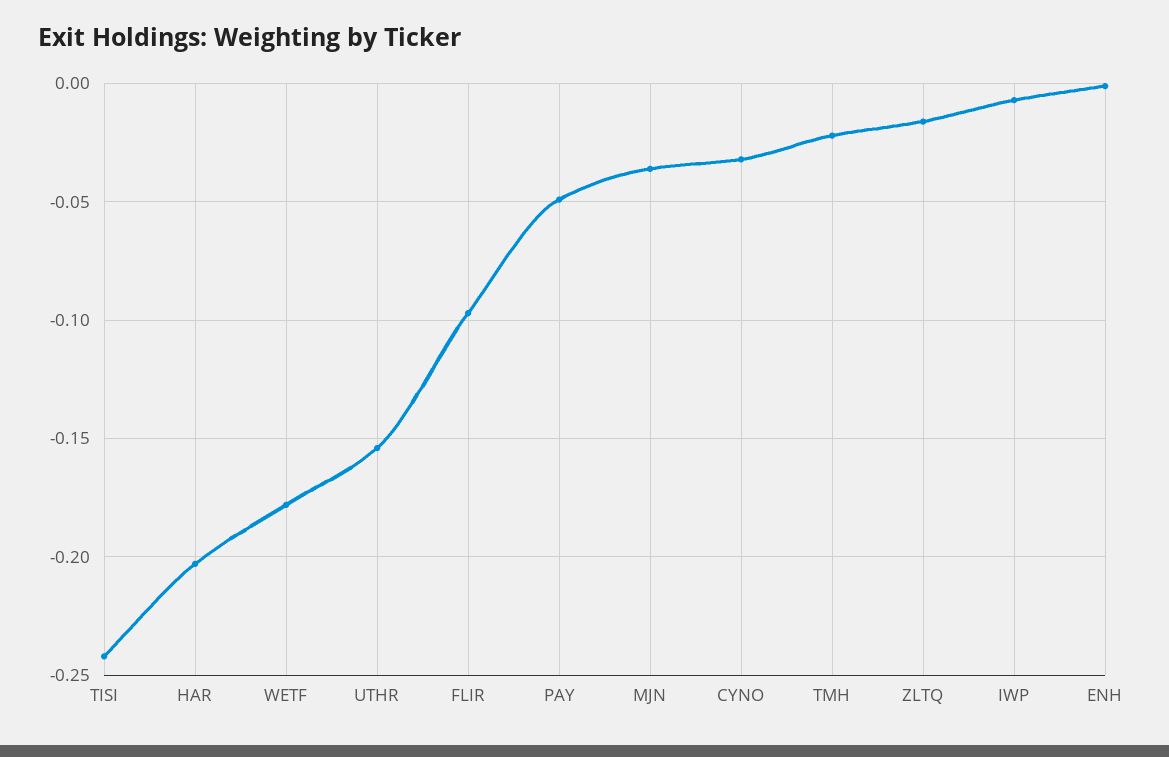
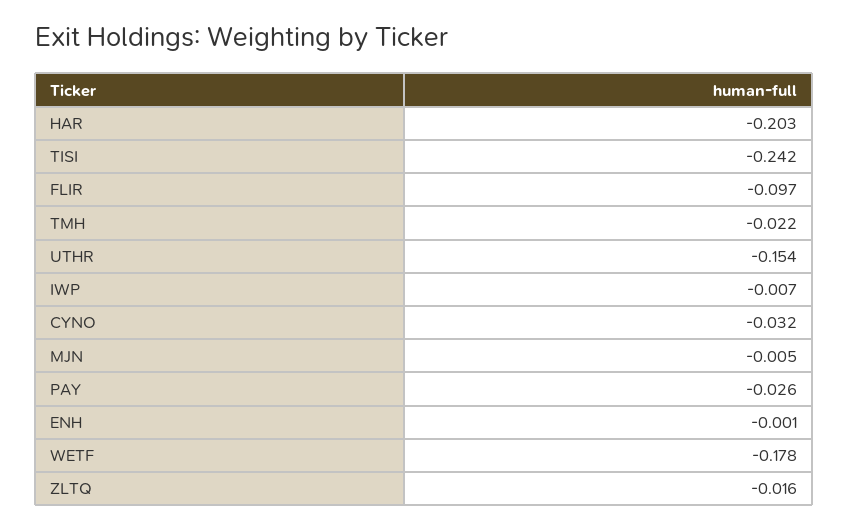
  {
    "TISI": -0.242,
    "HAR": -0.203,
    "WETF": -0.178,
    "UTHR": -0.154,
    "FLIR": -0.097,
-   "PAY": -0.05,
+   "PAY": -0.026,
-   "MJN": -0.035,
+   "MJN": -0.005,
    "CYNO": -0.032,
    "TMH": -0.022,
    "ZLTQ": -0.016,
    "IWP": -0.007,
    "ENH": -0.001
  }

